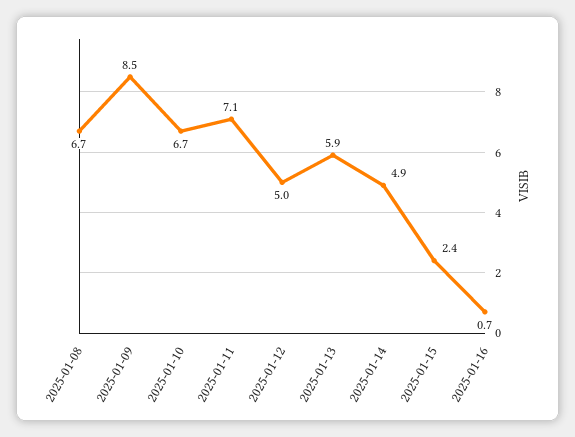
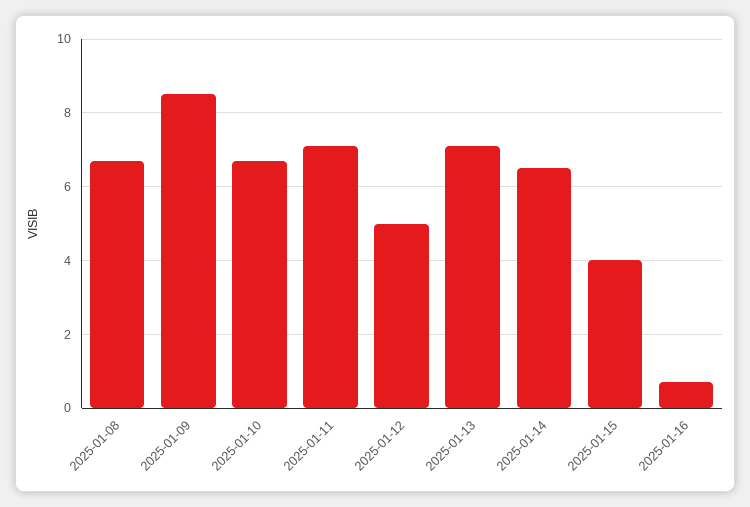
  {
    "2025-01-08": 6.7,
    "2025-01-09": 8.5,
    "2025-01-10": 6.7,
    "2025-01-11": 7.1,
    "2025-01-12": 5,
-   "2025-01-13": 5.9,
+   "2025-01-13": 7,
-   "2025-01-14": 4.9,
+   "2025-01-14": 6.5,
-   "2025-01-15": 2.4,
+   "2025-01-15": 4,
    "2025-01-16": 0.7
  }

